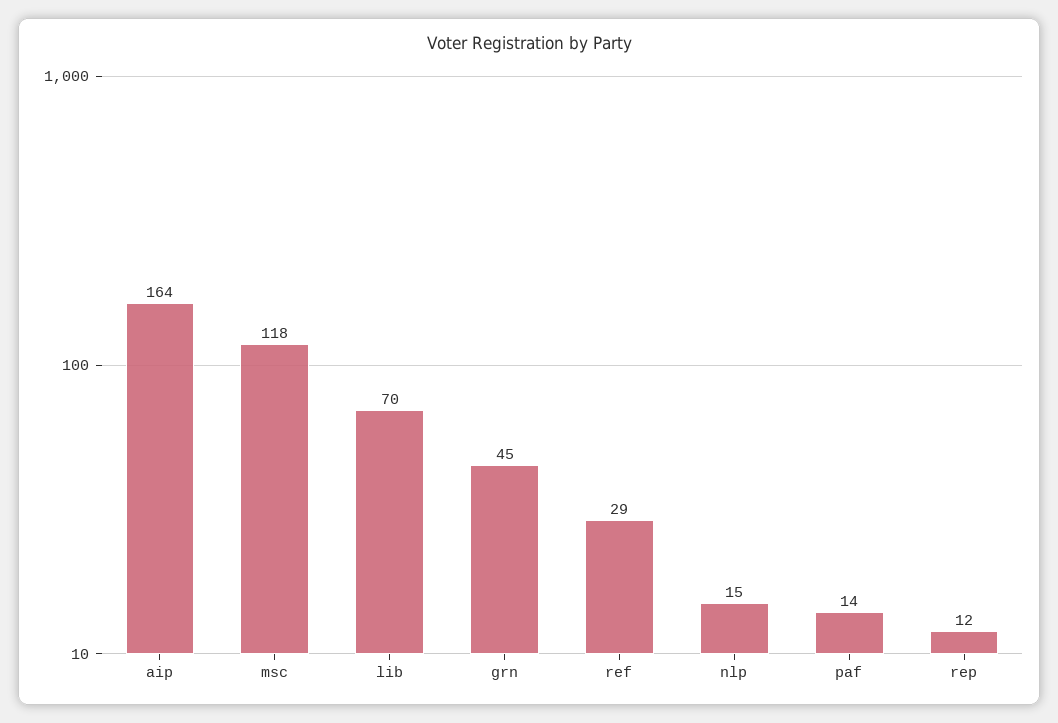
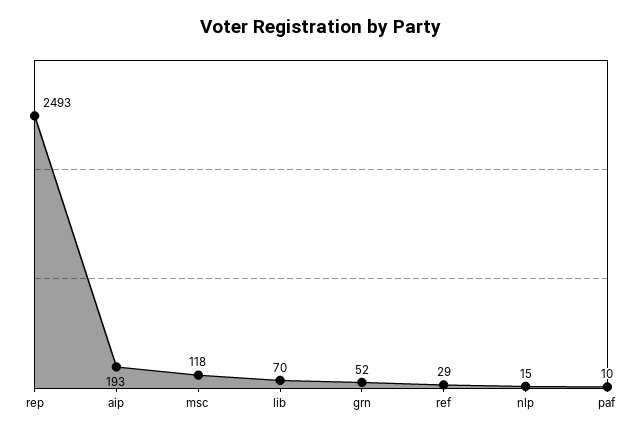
  {
-   "aip": 164,
+   "aip": 193,
    "msc": 118,
    "lib": 70,
-   "grn": 45,
+   "grn": 52,
    "ref": 29,
    "nlp": 15,
-   "paf": 14,
+   "paf": 10,
-   "rep": 12
+   "rep": 2493
  }

